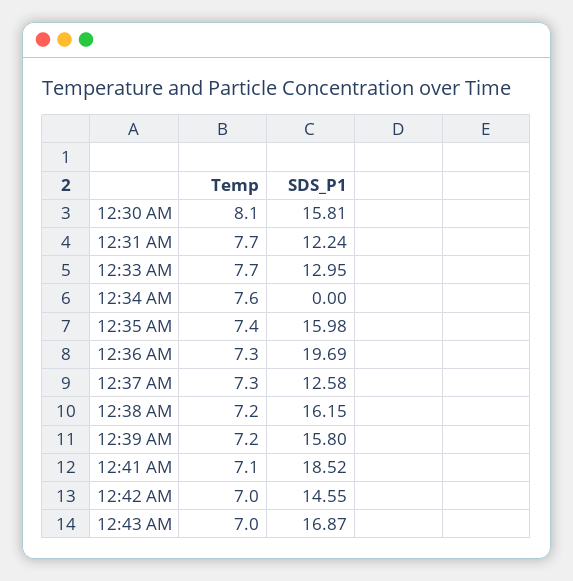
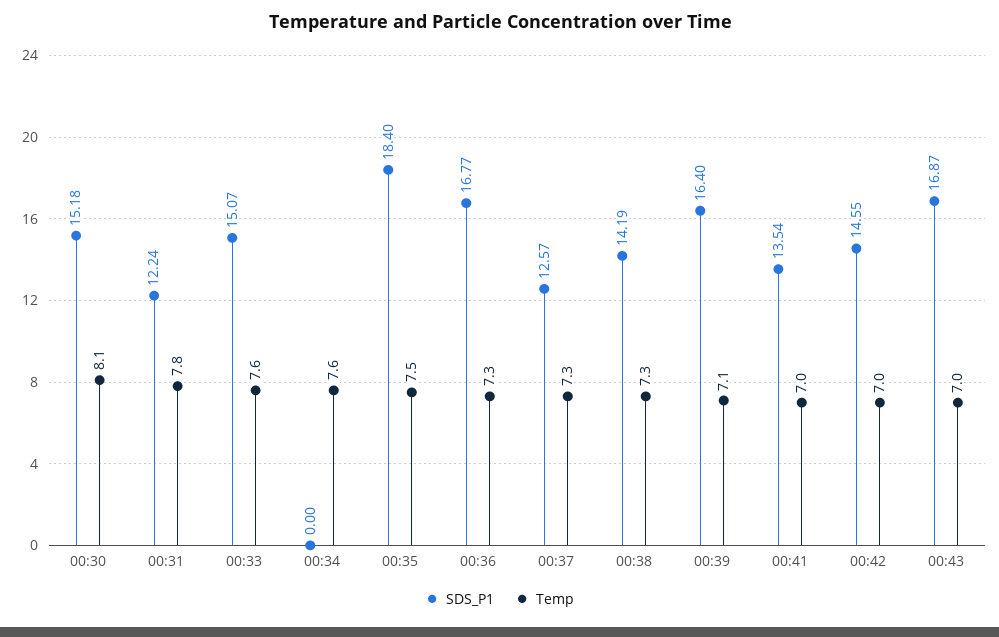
  {
    "Temp": {
      "12:30 AM": 8.1,
-     "12:31 AM": 7.7,
+     "12:31 AM": 7.8,
-     "12:33 AM": 7.7,
+     "12:33 AM": 7.6,
      "12:34 AM": 7.6,
-     "12:35 AM": 7.4,
+     "12:35 AM": 7.5,
      "12:36 AM": 7.3,
      "12:37 AM": 7.3,
-     "12:38 AM": 7.2,
+     "12:38 AM": 7.3,
-     "12:39 AM": 7.2,
+     "12:39 AM": 7.1,
-     "12:41 AM": 7.1,
+     "12:41 AM": 7,
      "12:42 AM": 7,
      "12:43 AM": 7
    },
    "SDS_P1": {
-     "12:30 AM": 15.81,
+     "12:30 AM": 15.18,
      "12:31 AM": 12.24,
-     "12:33 AM": 12.95,
+     "12:33 AM": 15.07,
      "12:34 AM": 0,
-     "12:35 AM": 15.98,
+     "12:35 AM": 18.4,
-     "12:36 AM": 19.69,
+     "12:36 AM": 16.77,
-     "12:37 AM": 12.58,
+     "12:37 AM": 12.57,
-     "12:38 AM": 16.15,
+     "12:38 AM": 14.19,
-     "12:39 AM": 15.8,
+     "12:39 AM": 16.4,
-     "12:41 AM": 18.52,
+     "12:41 AM": 13.54,
      "12:42 AM": 14.55,
      "12:43 AM": 16.87
    }
  }

